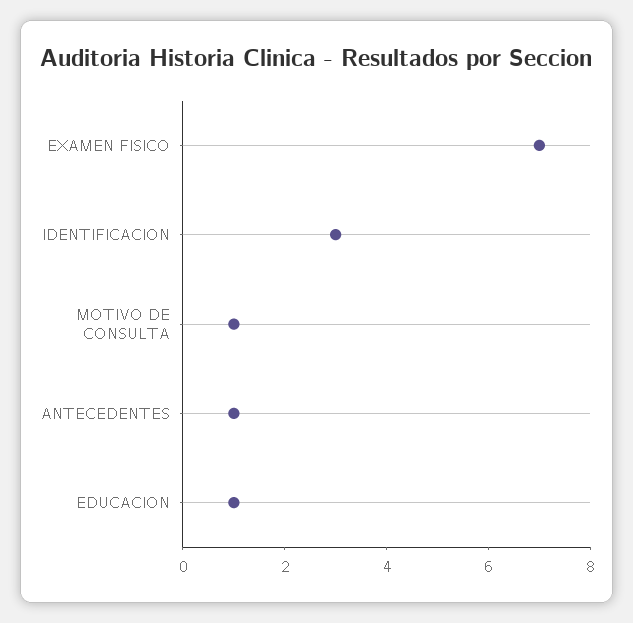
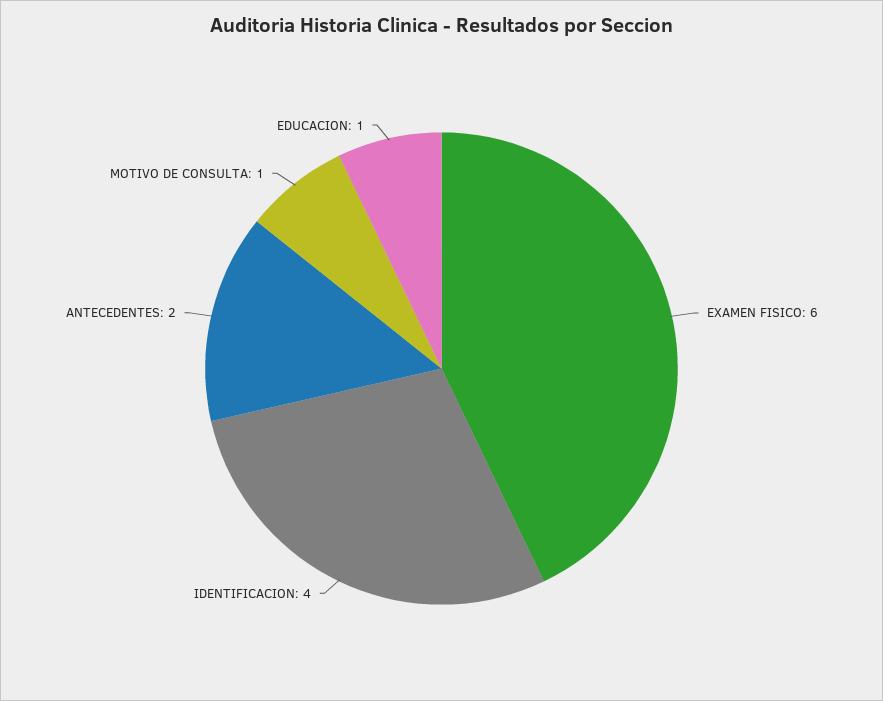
  {
-   "EXAMEN FISICO": 7,
+   "EXAMEN FISICO": 6,
-   "IDENTIFICACION": 3,
+   "IDENTIFICACION": 4,
    "MOTIVO DE CONSULTA": 1,
-   "ANTECEDENTES": 1,
+   "ANTECEDENTES": 2,
    "EDUCACION": 1
  }

